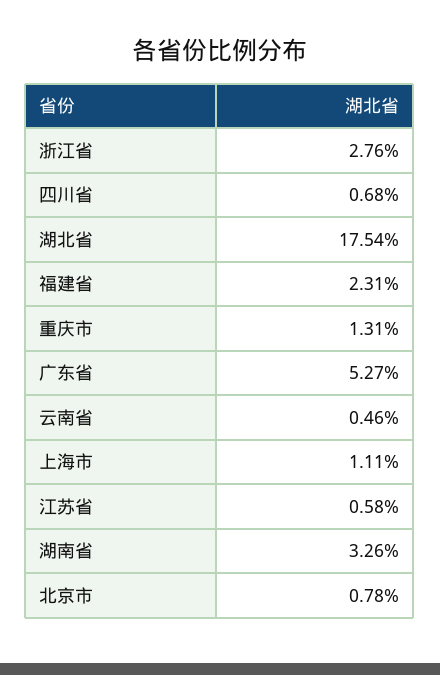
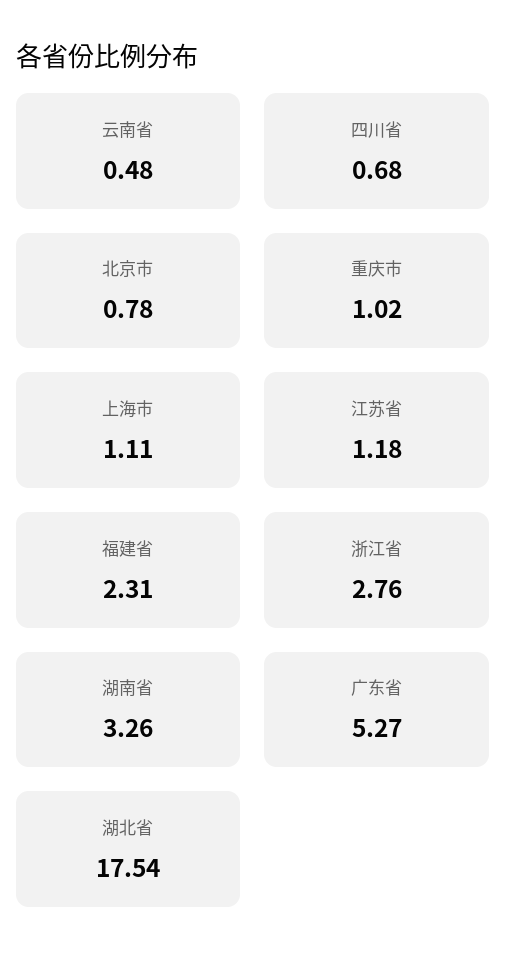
  {
    "浙江省": 2.76,
    "四川省": 0.68,
    "湖北省": 17.54,
    "福建省": 2.31,
-   "重庆市": 1.31,
+   "重庆市": 1.02,
    "广东省": 5.27,
-   "云南省": 0.46,
+   "云南省": 0.48,
    "上海市": 1.11,
-   "江苏省": 0.58,
+   "江苏省": 1.18,
    "湖南省": 3.26,
    "北京市": 0.78
  }

